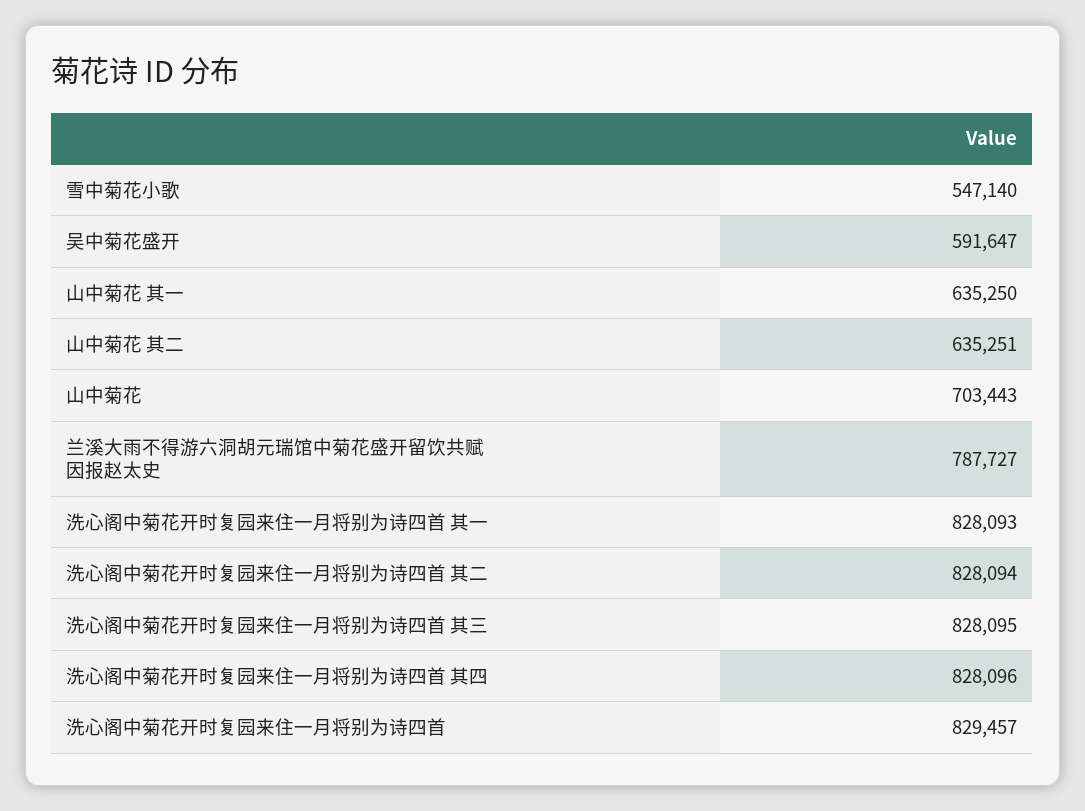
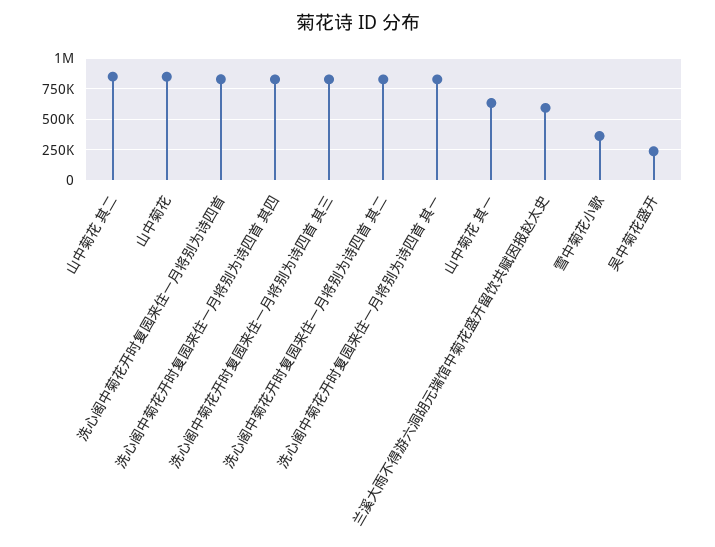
  {
-   "雪中菊花小歌": 547140,
+   "雪中菊花小歌": 350000,
-   "吴中菊花盛开": 591647,
+   "吴中菊花盛开": 250000,
    "山中菊花 其一": 635250,
-   "山中菊花 其二": 635251,
+   "山中菊花 其二": 850000,
-   "山中菊花": 703443,
+   "山中菊花": 850000,
-   "兰溪大雨不得游六洞胡元瑞馆中菊花盛开留饮共赋因报赵太史": 787727,
+   "兰溪大雨不得游六洞胡元瑞馆中菊花盛开留饮共赋因报赵太史": 600000,
    "洗心阁中菊花开时复园来住一月将别为诗四首 其一": 828093,
    "洗心阁中菊花开时复园来住一月将别为诗四首 其二": 828094,
    "洗心阁中菊花开时复园来住一月将别为诗四首 其三": 828095,
    "洗心阁中菊花开时复园来住一月将别为诗四首 其四": 828096,
    "洗心阁中菊花开时复园来住一月将别为诗四首": 829457
  }

